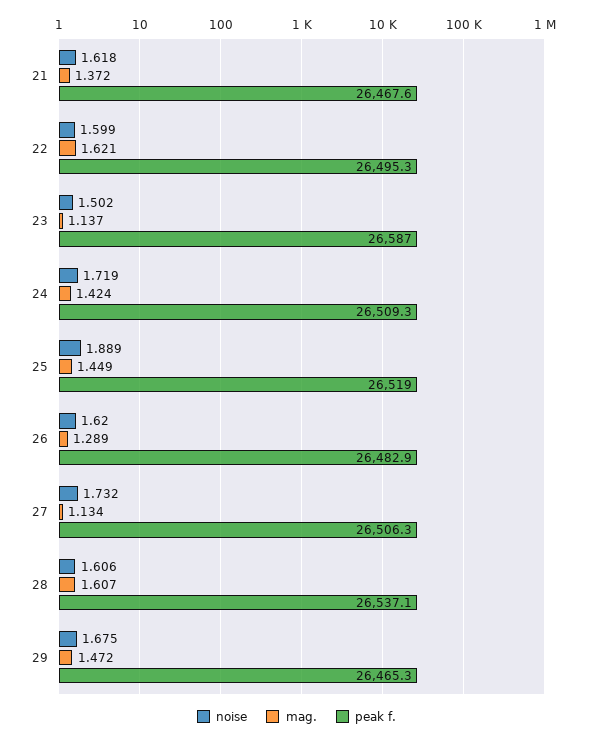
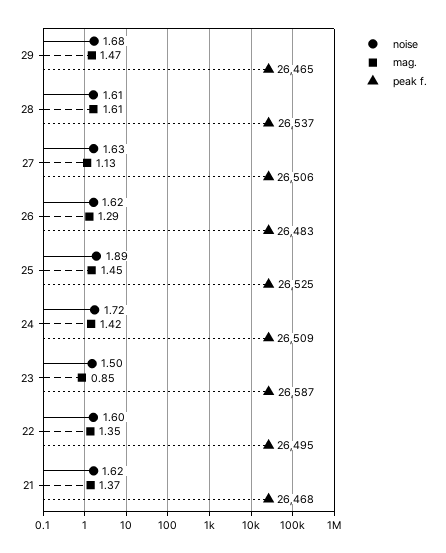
  {
    "noise": {
      "21": 1.618,
      "22": 1.599,
      "23": 1.502,
      "24": 1.719,
      "25": 1.889,
      "26": 1.62,
-     "27": 1.732,
+     "27": 1.63,
      "28": 1.606,
      "29": 1.675
    },
    "mag.": {
      "21": 1.372,
-     "22": 1.621,
+     "22": 1.35,
-     "23": 1.137,
+     "23": 0.85,
      "24": 1.424,
      "25": 1.449,
      "26": 1.289,
      "27": 1.134,
      "28": 1.607,
      "29": 1.472
    },
    "peak f.": {
      "21": 26467.6,
      "22": 26495.3,
      "23": 26587,
      "24": 26509.3,
-     "25": 26519,
+     "25": 26525,
      "26": 26482.9,
      "27": 26506.3,
      "28": 26537.1,
      "29": 26465.3
    }
  }

